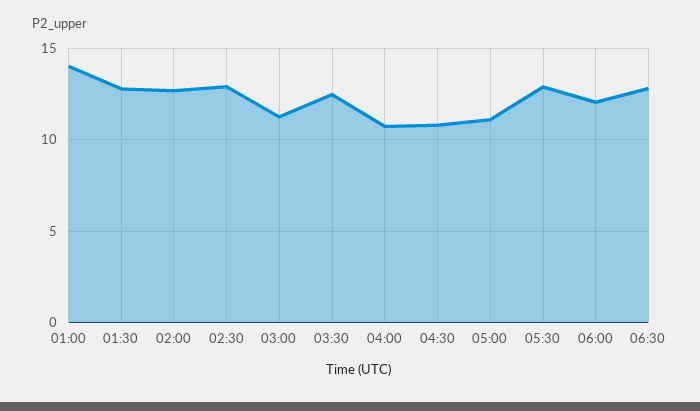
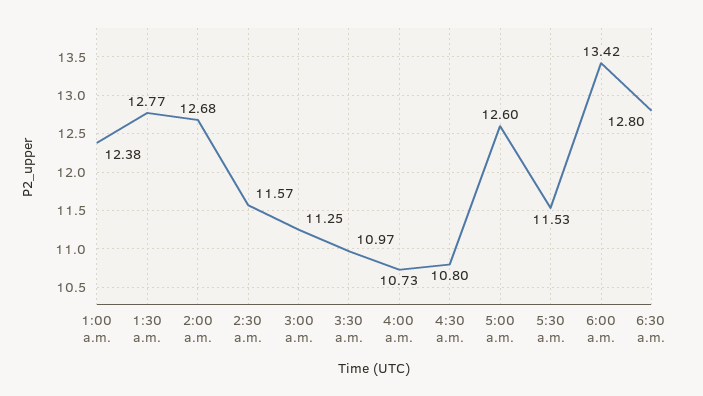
  {
-   "01:00": 14,
+   "01:00": 12.38,
    "01:30": 12.77,
    "02:00": 12.68,
-   "02:30": 13,
+   "02:30": 11.57,
    "03:00": 11.25,
-   "03:30": 12.5,
+   "03:30": 10.97,
    "04:00": 10.73,
    "04:30": 10.8,
-   "05:00": 11,
+   "05:00": 12.6,
-   "05:30": 13,
+   "05:30": 11.53,
-   "06:00": 12,
+   "06:00": 13.42,
    "06:30": 12.8
  }

